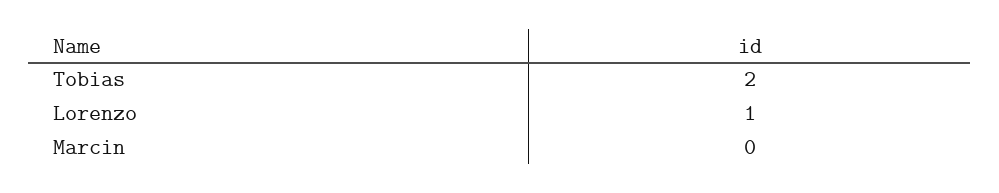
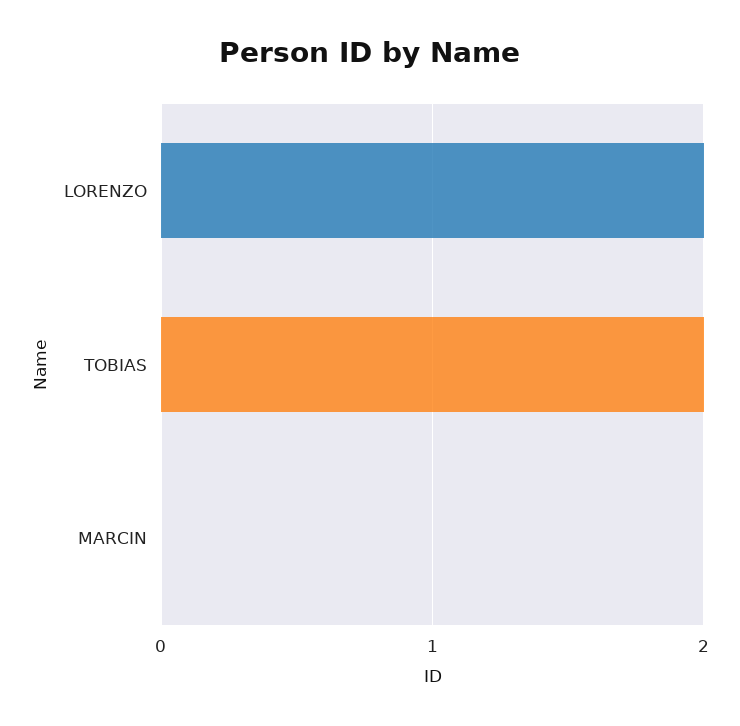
  {
    "Tobias": 2,
-   "Lorenzo": 1,
+   "Lorenzo": 2,
    "Marcin": 0
  }

